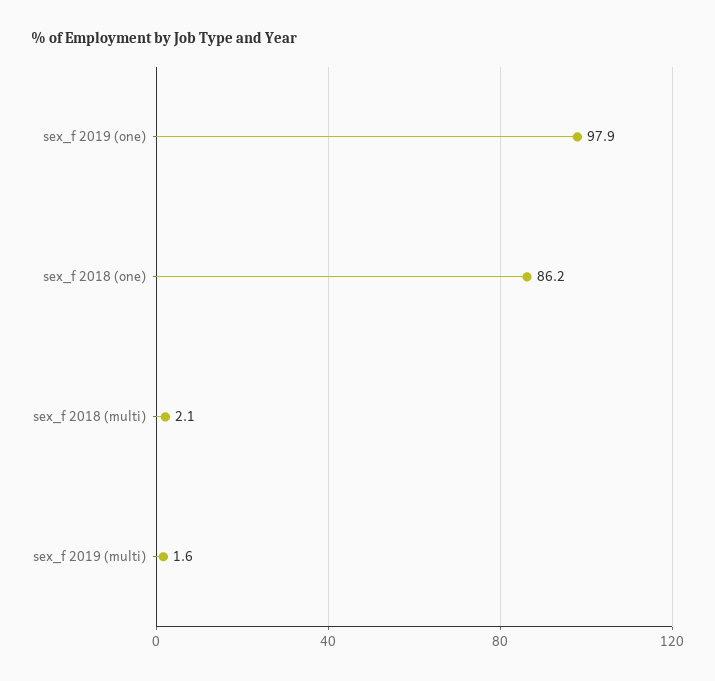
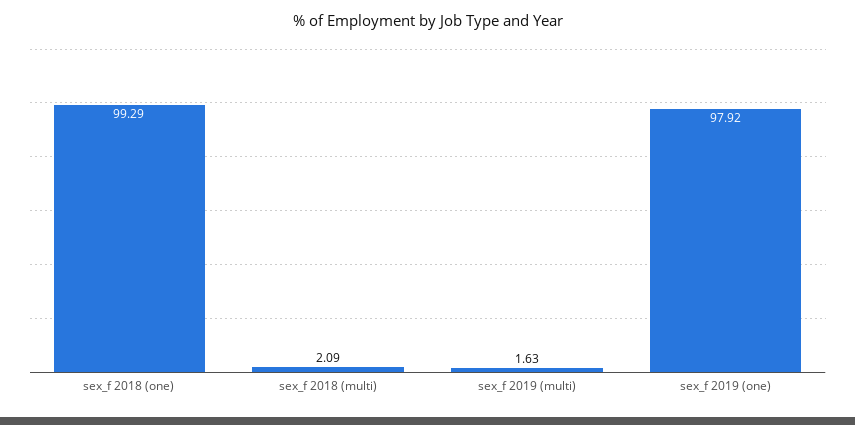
  {
    "sex_f 2019 (one)": 97.92,
-   "sex_f 2018 (one)": 86.2,
+   "sex_f 2018 (one)": 99.29,
    "sex_f 2018 (multi)": 2.09,
    "sex_f 2019 (multi)": 1.63
  }

